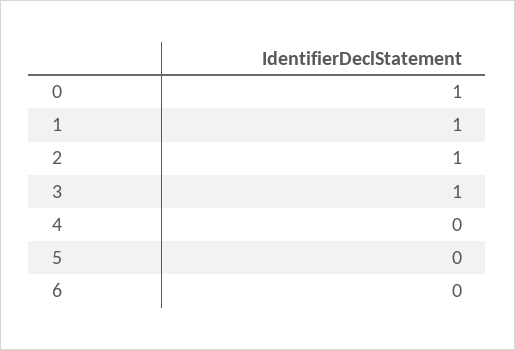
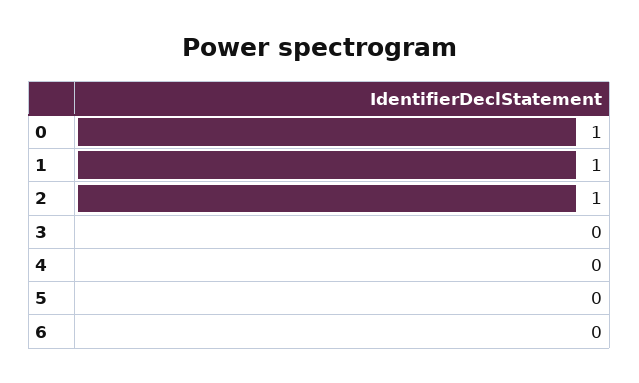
  {
    "0": 1,
    "1": 1,
    "2": 1,
-   "3": 1,
+   "3": 0,
    "4": 0,
    "5": 0,
    "6": 0
  }

